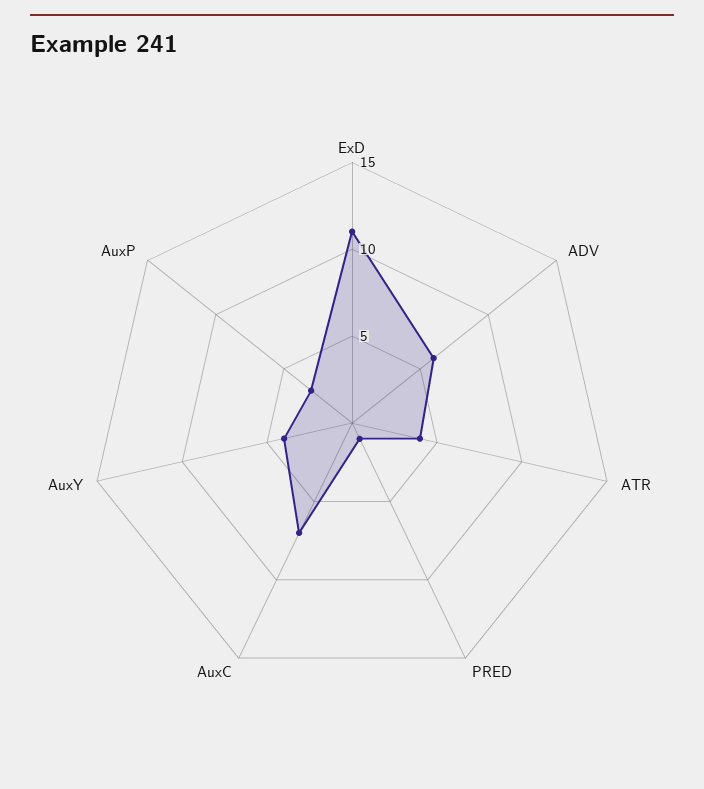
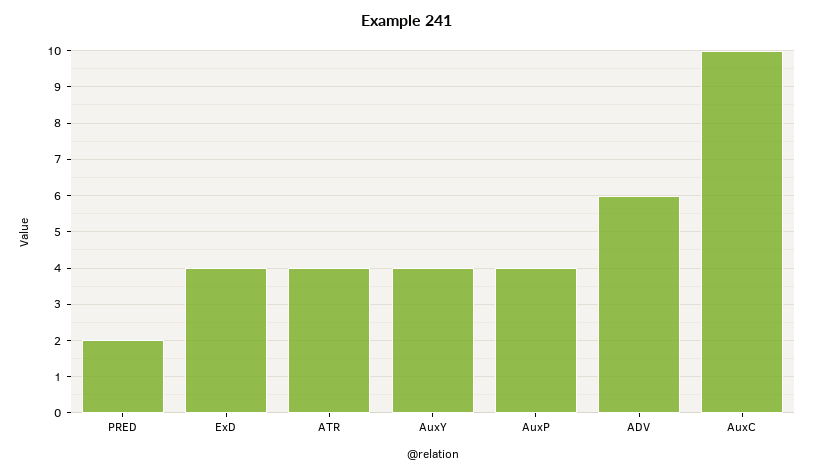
  {
-   "ExD": 11,
+   "ExD": 4,
    "ADV": 6,
    "ATR": 4,
-   "PRED": 1,
+   "PRED": 2,
-   "AuxC": 7,
+   "AuxC": 10,
    "AuxY": 4,
-   "AuxP": 3
+   "AuxP": 4
  }

